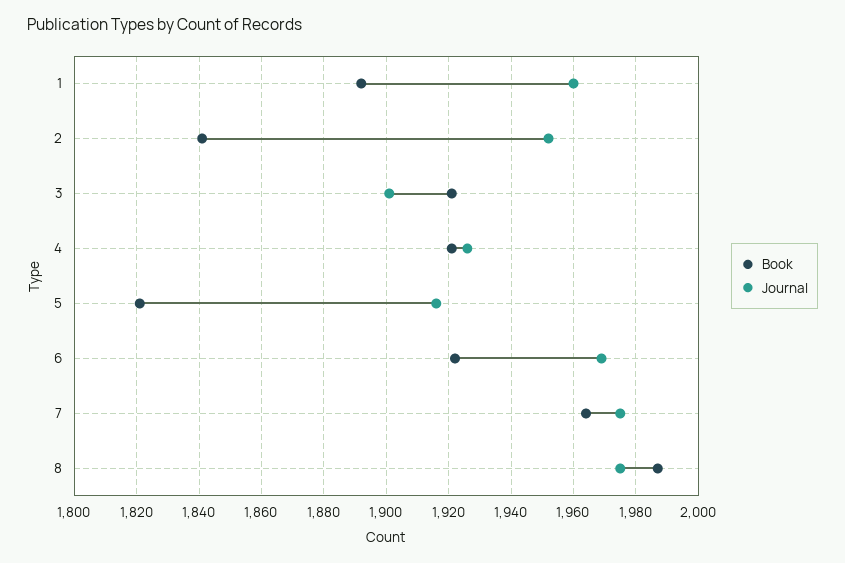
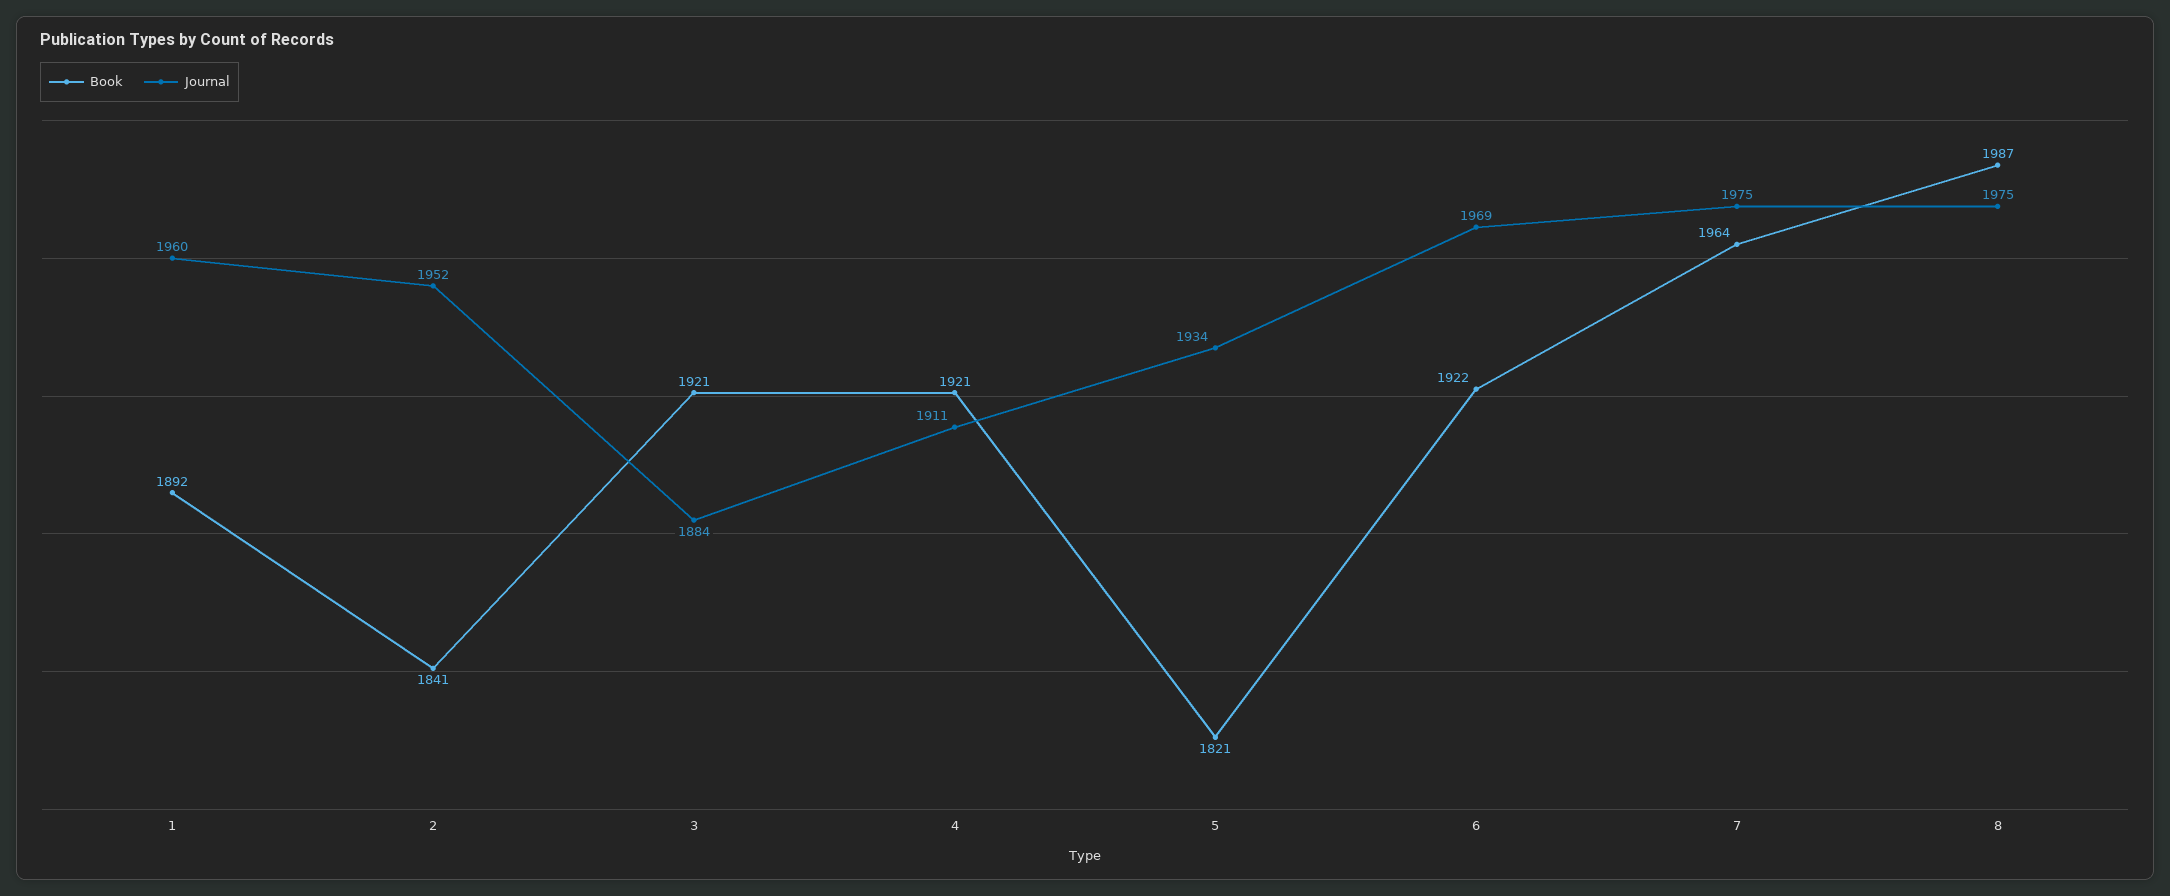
  {
    "Book": {
      "1": 1892,
      "2": 1841,
      "3": 1921,
      "4": 1921,
      "5": 1821,
      "6": 1922,
      "7": 1964,
      "8": 1987
    },
    "Journal": {
      "1": 1960,
      "2": 1952,
-     "3": 1900,
+     "3": 1884,
-     "4": 1925,
+     "4": 1911,
-     "5": 1915,
+     "5": 1934,
      "6": 1969,
      "7": 1975,
      "8": 1975
    }
  }

